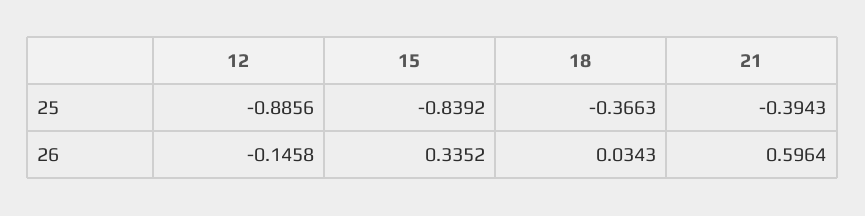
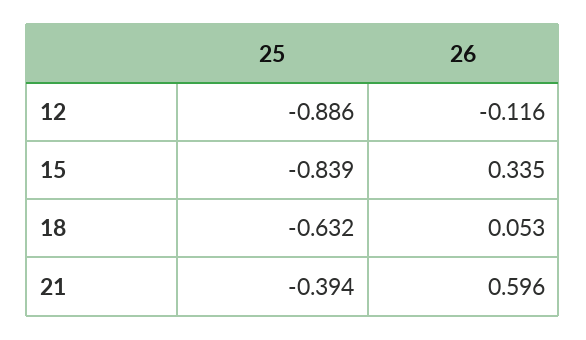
  {
    "12": {
      "25": -0.8856,
-     "26": -0.1458
+     "26": -0.116
    },
    "15": {
      "25": -0.8392,
      "26": 0.3352
    },
    "18": {
-     "25": -0.3663,
+     "25": -0.632,
-     "26": 0.0343
+     "26": 0.053
    },
    "21": {
      "25": -0.3943,
      "26": 0.5964
    }
  }

